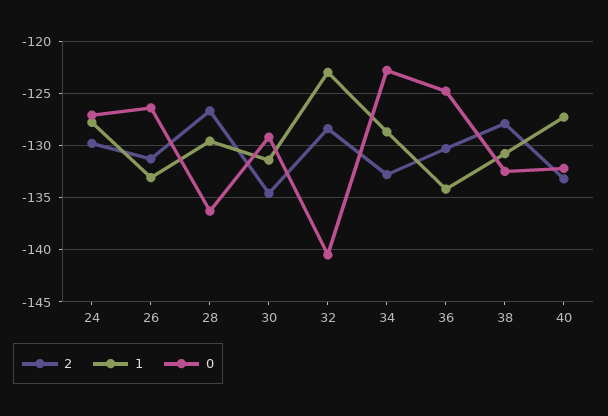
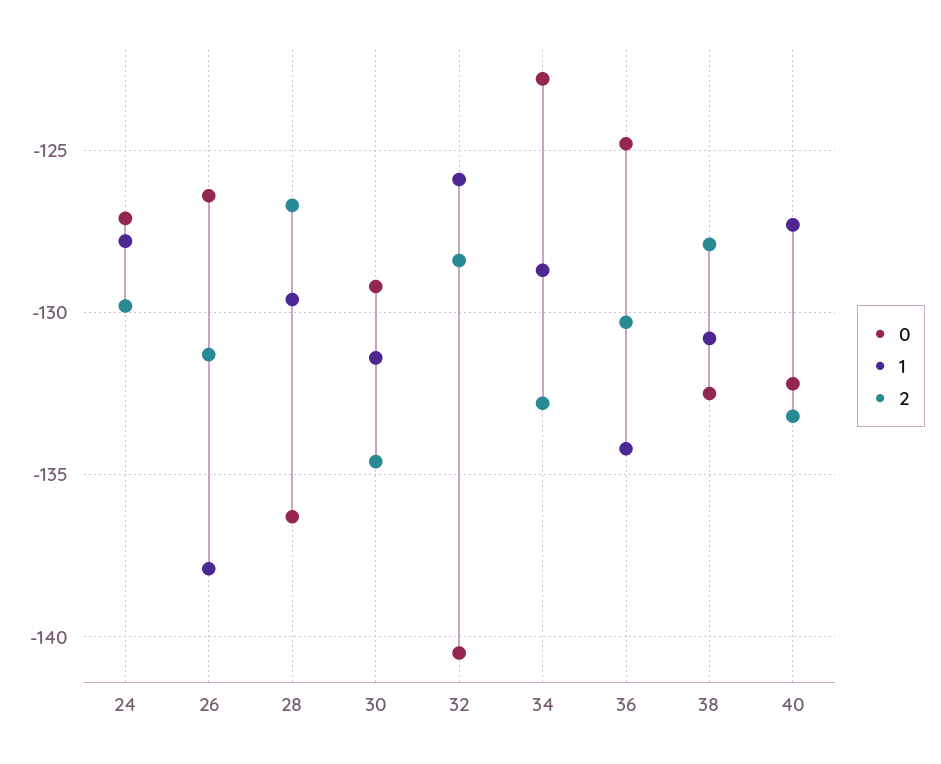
  {
    "2": {
      "24": -130,
      "26": -131.5,
      "28": -126.5,
      "30": -134.5,
      "32": -128.5,
      "34": -133,
      "36": -130.5,
      "38": -128,
      "40": -133
    },
    "1": {
      "24": -128,
-     "26": -133,
+     "26": -138,
      "28": -129.5,
      "30": -131.5,
-     "32": -123,
+     "32": -126,
      "34": -128.5,
      "36": -134,
      "38": -131,
      "40": -127.5
    },
    "0": {
      "24": -127,
      "26": -126.5,
      "28": -136.5,
      "30": -129,
      "32": -140.5,
      "34": -123,
      "36": -125,
      "38": -132.5,
      "40": -132
    }
  }

